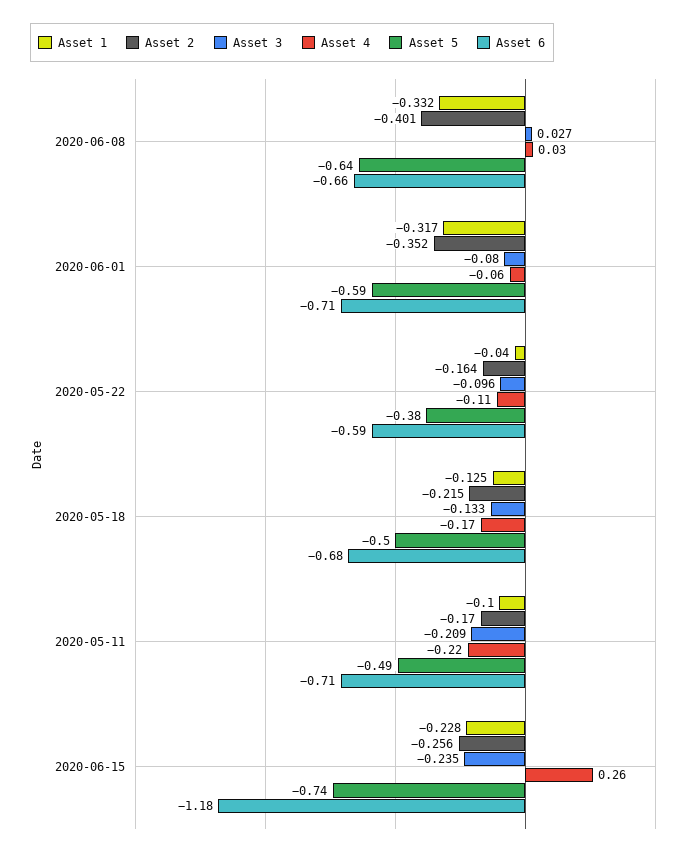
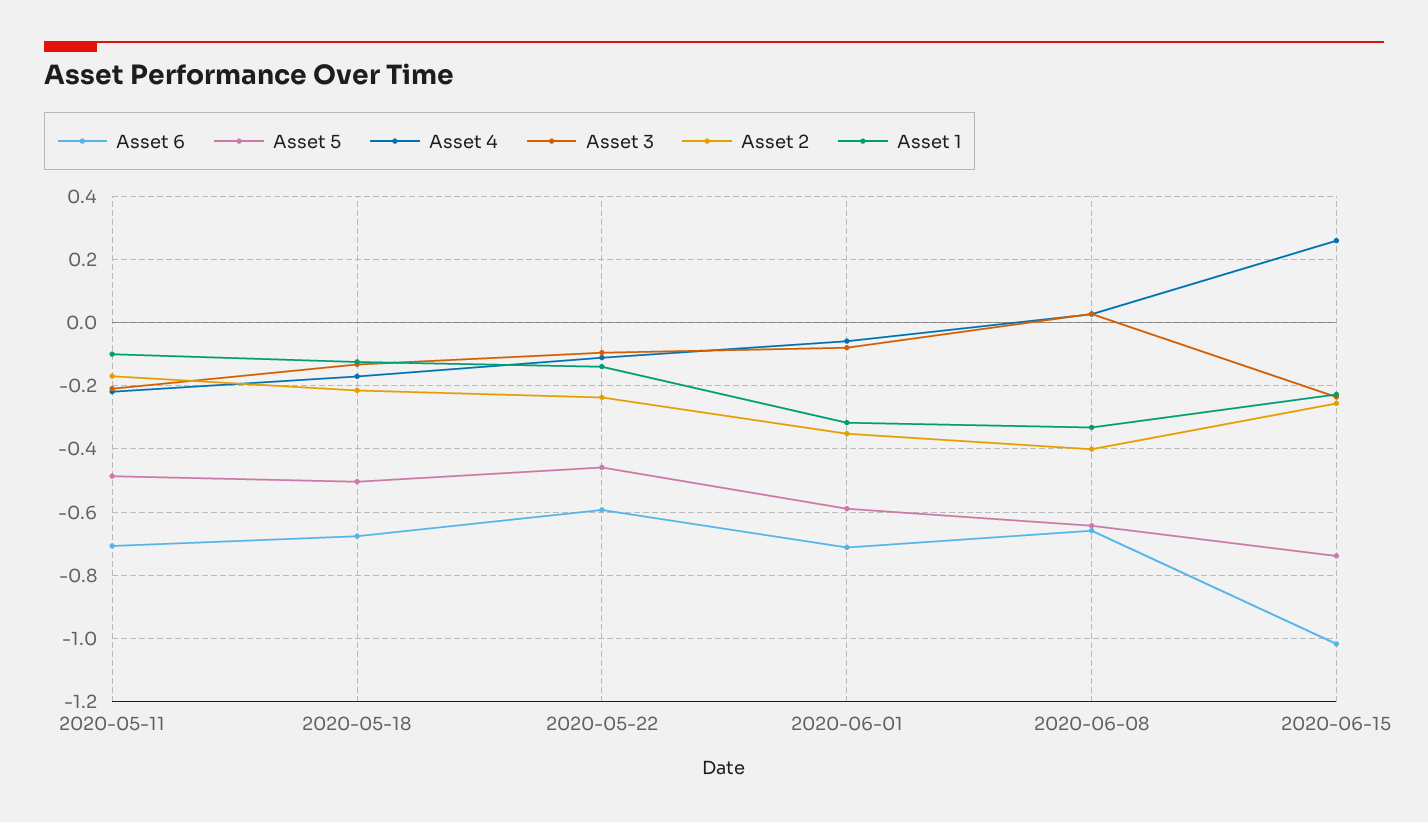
  {
    "Asset 1": {
      "2020-06-08": -0.332,
      "2020-06-01": -0.317,
-     "2020-05-22": -0.04,
+     "2020-05-22": -0.14,
      "2020-05-18": -0.125,
      "2020-05-11": -0.1,
      "2020-06-15": -0.228
    },
    "Asset 2": {
      "2020-06-08": -0.401,
      "2020-06-01": -0.352,
-     "2020-05-22": -0.164,
+     "2020-05-22": -0.24,
      "2020-05-18": -0.215,
      "2020-05-11": -0.17,
      "2020-06-15": -0.256
    },
    "Asset 3": {
      "2020-06-08": 0.027,
      "2020-06-01": -0.08,
      "2020-05-22": -0.096,
      "2020-05-18": -0.133,
      "2020-05-11": -0.209,
      "2020-06-15": -0.235
    },
    "Asset 4": {
      "2020-06-08": 0.03,
      "2020-06-01": -0.06,
      "2020-05-22": -0.11,
      "2020-05-18": -0.17,
      "2020-05-11": -0.22,
      "2020-06-15": 0.26
    },
    "Asset 5": {
      "2020-06-08": -0.64,
      "2020-06-01": -0.59,
-     "2020-05-22": -0.38,
+     "2020-05-22": -0.46,
      "2020-05-18": -0.5,
      "2020-05-11": -0.49,
      "2020-06-15": -0.74
    },
    "Asset 6": {
      "2020-06-08": -0.66,
      "2020-06-01": -0.71,
      "2020-05-22": -0.59,
      "2020-05-18": -0.68,
      "2020-05-11": -0.71,
-     "2020-06-15": -1.18
+     "2020-06-15": -1.02
    }
  }

